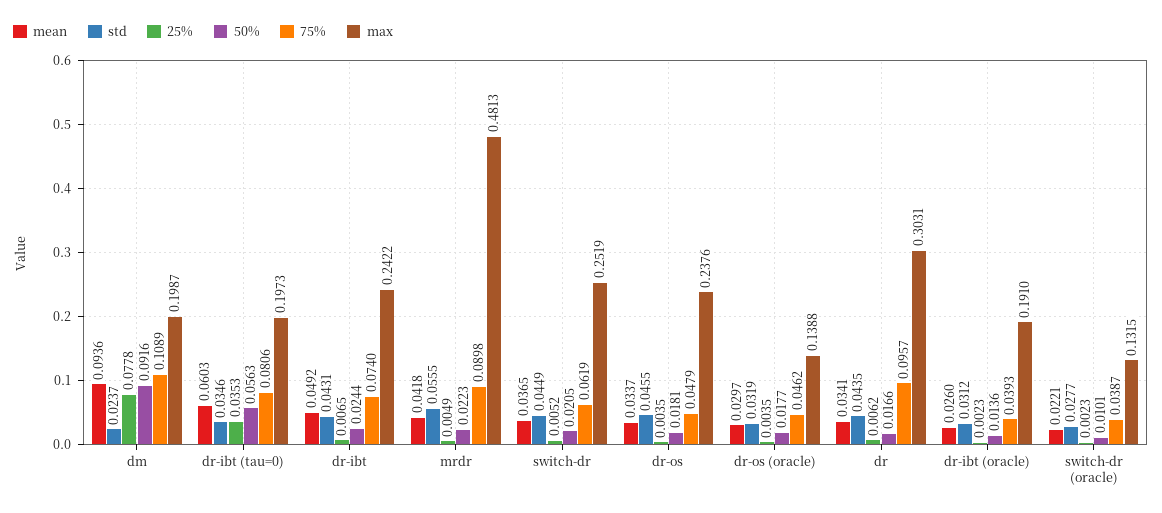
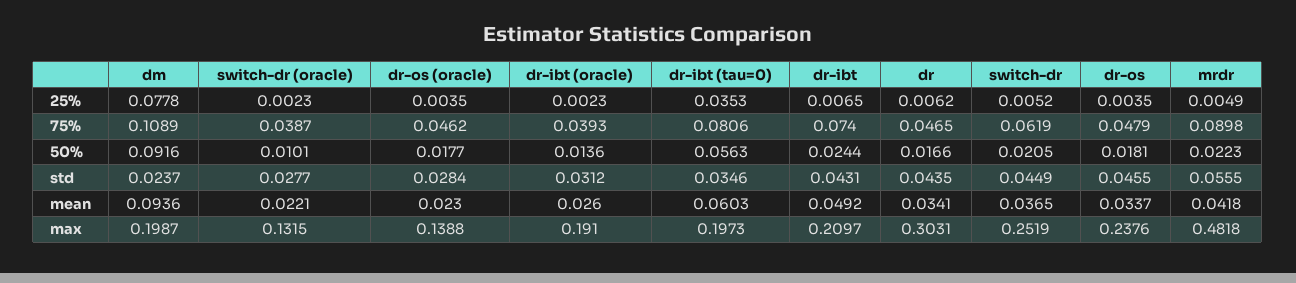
  {
    "mean": {
      "dm": 0.0936,
      "dr-ibt (tau=0)": 0.0603,
      "dr-ibt": 0.0492,
      "mrdr": 0.0418,
      "switch-dr": 0.0365,
      "dr-os": 0.0337,
-     "dr-os (oracle)": 0.0297,
+     "dr-os (oracle)": 0.023,
      "dr": 0.0341,
      "dr-ibt (oracle)": 0.026,
      "switch-dr (oracle)": 0.0221
    },
    "std": {
      "dm": 0.0237,
      "dr-ibt (tau=0)": 0.0346,
      "dr-ibt": 0.0431,
      "mrdr": 0.0555,
      "switch-dr": 0.0449,
      "dr-os": 0.0455,
-     "dr-os (oracle)": 0.0319,
+     "dr-os (oracle)": 0.0284,
      "dr": 0.0435,
      "dr-ibt (oracle)": 0.0312,
      "switch-dr (oracle)": 0.0277
    },
    "25%": {
      "dm": 0.0778,
      "dr-ibt (tau=0)": 0.0353,
      "dr-ibt": 0.0065,
      "mrdr": 0.0049,
      "switch-dr": 0.0052,
      "dr-os": 0.0035,
      "dr-os (oracle)": 0.0035,
      "dr": 0.0062,
      "dr-ibt (oracle)": 0.0023,
      "switch-dr (oracle)": 0.0023
    },
    "50%": {
      "dm": 0.0916,
      "dr-ibt (tau=0)": 0.0563,
      "dr-ibt": 0.0244,
      "mrdr": 0.0223,
      "switch-dr": 0.0205,
      "dr-os": 0.0181,
      "dr-os (oracle)": 0.0177,
      "dr": 0.0166,
      "dr-ibt (oracle)": 0.0136,
      "switch-dr (oracle)": 0.0101
    },
    "75%": {
      "dm": 0.1089,
      "dr-ibt (tau=0)": 0.0806,
      "dr-ibt": 0.074,
      "mrdr": 0.0898,
      "switch-dr": 0.0619,
      "dr-os": 0.0479,
      "dr-os (oracle)": 0.0462,
-     "dr": 0.0957,
+     "dr": 0.0465,
      "dr-ibt (oracle)": 0.0393,
      "switch-dr (oracle)": 0.0387
    },
    "max": {
      "dm": 0.1987,
      "dr-ibt (tau=0)": 0.1973,
-     "dr-ibt": 0.2422,
+     "dr-ibt": 0.2097,
-     "mrdr": 0.4813,
+     "mrdr": 0.4818,
      "switch-dr": 0.2519,
      "dr-os": 0.2376,
      "dr-os (oracle)": 0.1388,
      "dr": 0.3031,
      "dr-ibt (oracle)": 0.191,
      "switch-dr (oracle)": 0.1315
    }
  }

